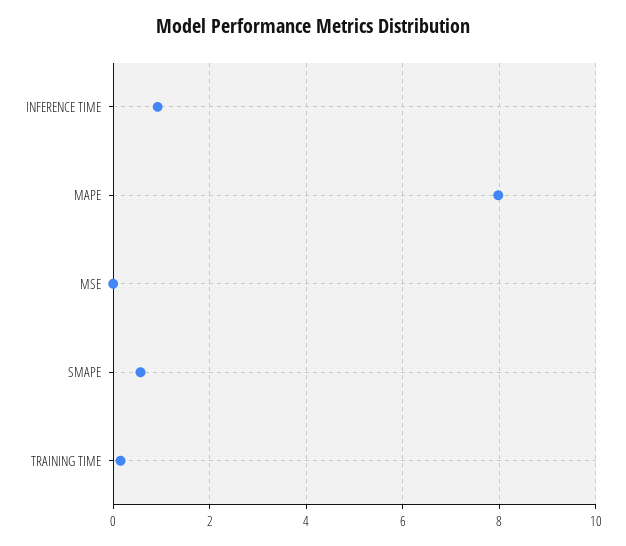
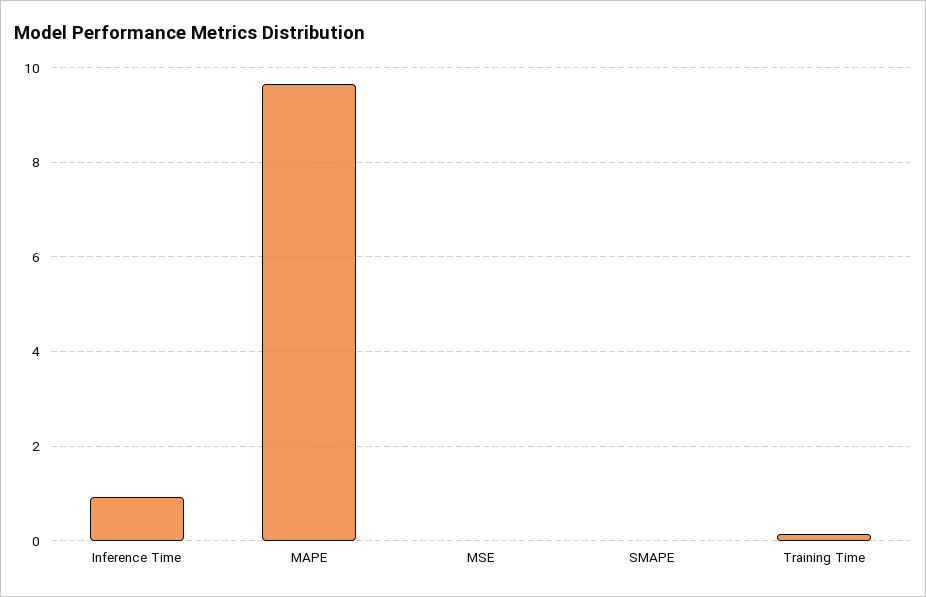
  {
    "INFERENCE TIME": 1,
-   "MAPE": 8,
+   "MAPE": 9.6,
    "MSE": 0,
-   "SMAPE": 0.6,
+   "SMAPE": 0,
    "TRAINING TIME": 0.2
  }

